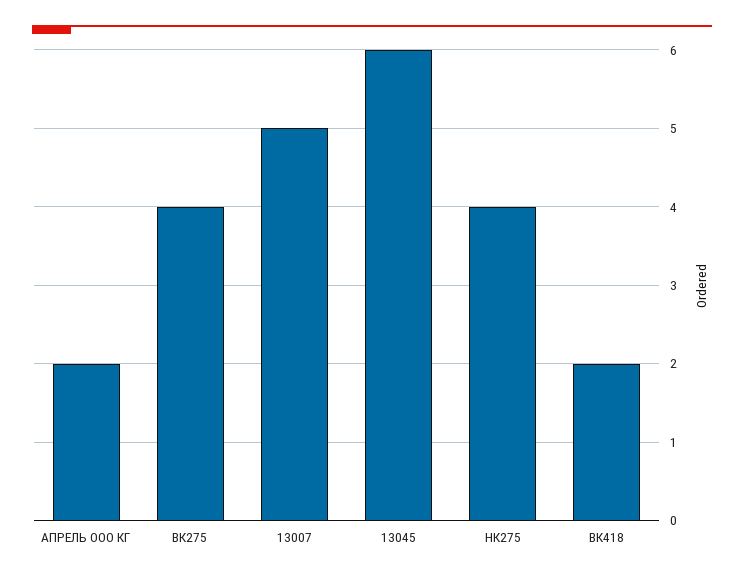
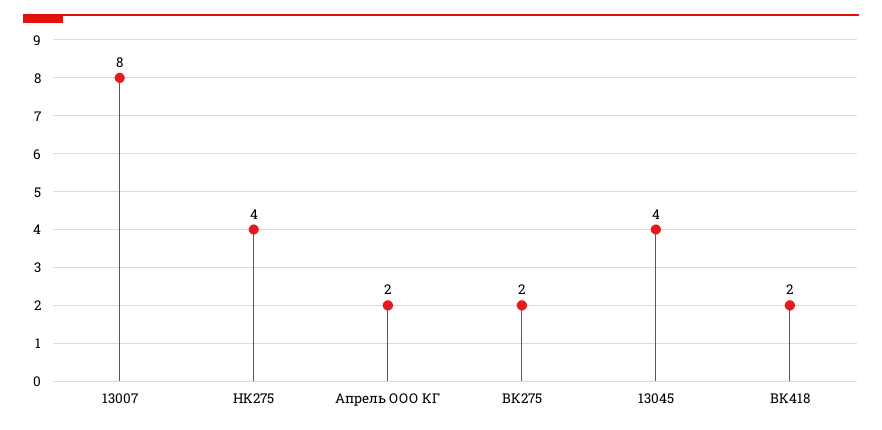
  {
    "АПРЕЛЬ ООО КГ": 2,
-   "ВК275": 4,
+   "ВК275": 2,
-   "13007": 5,
+   "13007": 8,
-   "13045": 6,
+   "13045": 4,
    "НК275": 4,
    "ВК418": 2
  }

